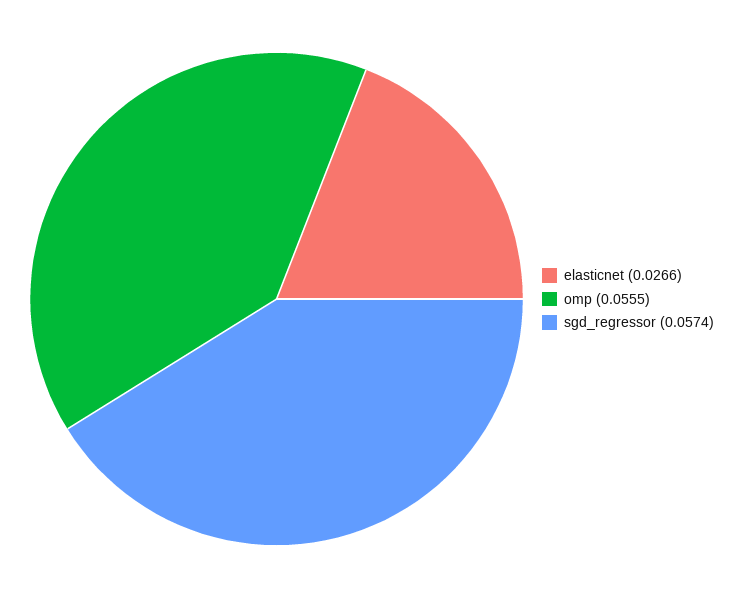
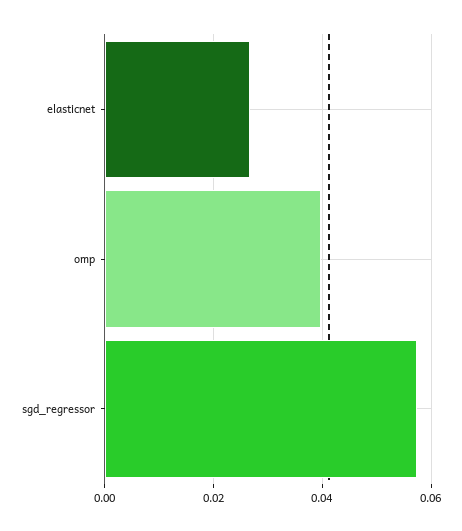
  {
    "elasticnet": 0.0266,
-   "omp": 0.0555,
+   "omp": 0.04,
    "sgd_regressor": 0.0574
  }

